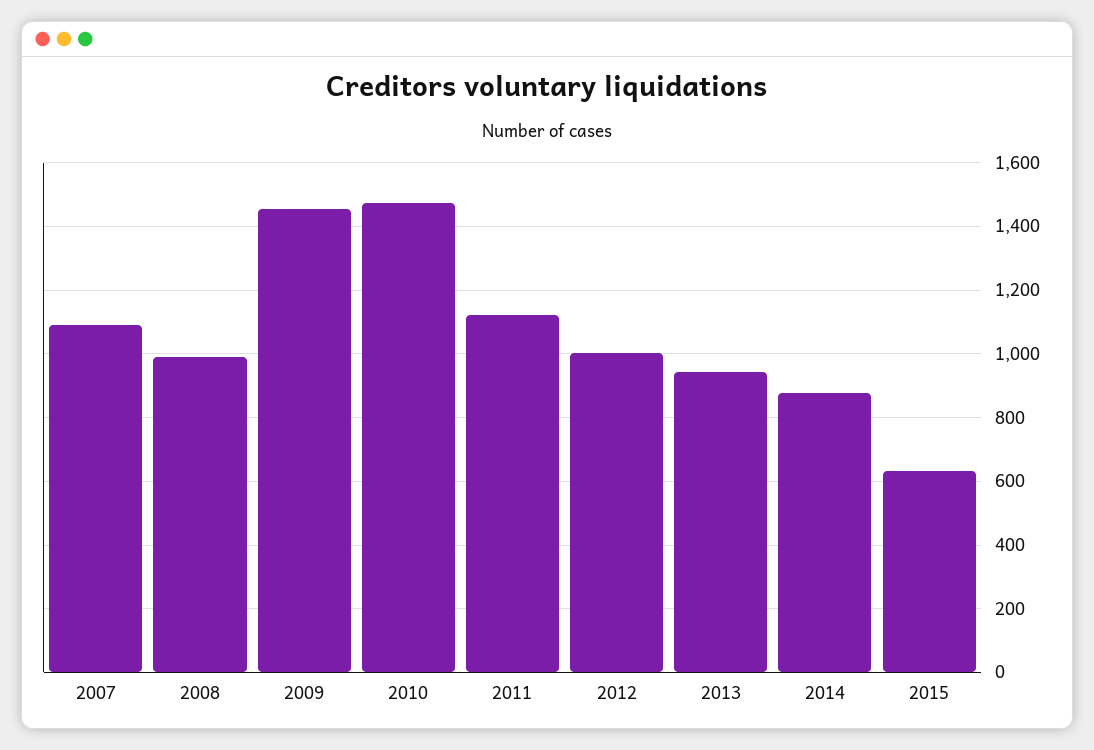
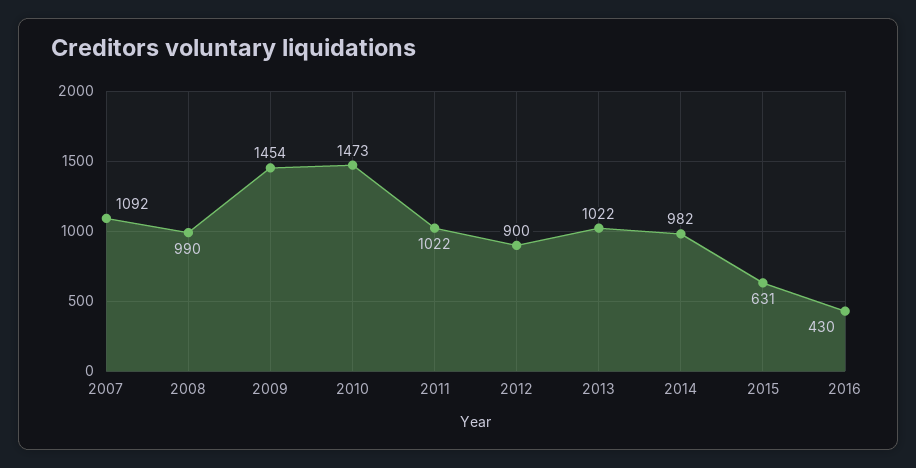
  {
    "2007": 1092,
    "2008": 990,
    "2009": 1454,
    "2010": 1473,
-   "2011": 1120,
+   "2011": 1022,
-   "2012": 1000,
+   "2012": 900,
-   "2013": 940,
+   "2013": 1022,
-   "2014": 880,
+   "2014": 982,
-   "2015": 631
+   "2015": 631,
+   "2016": 430
  }

